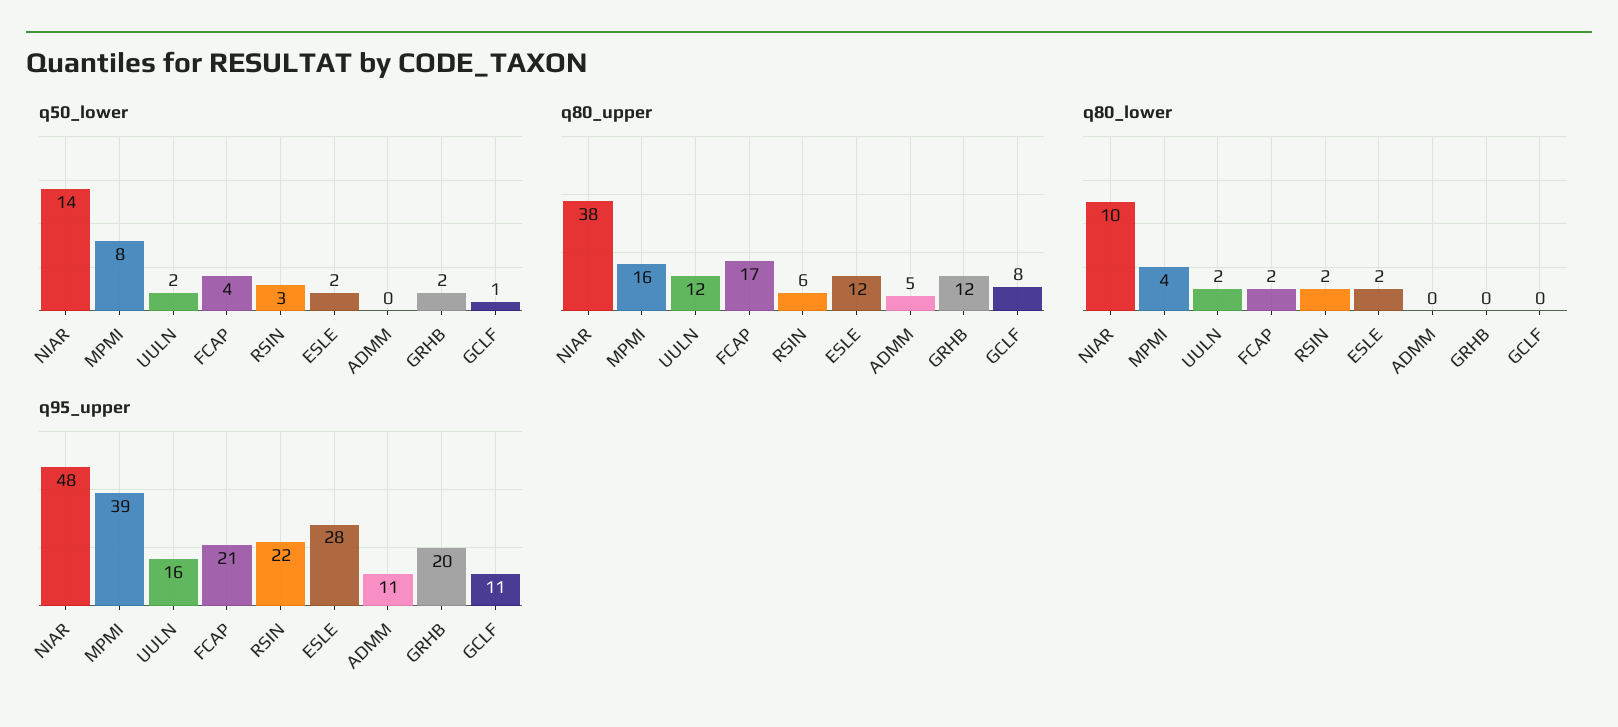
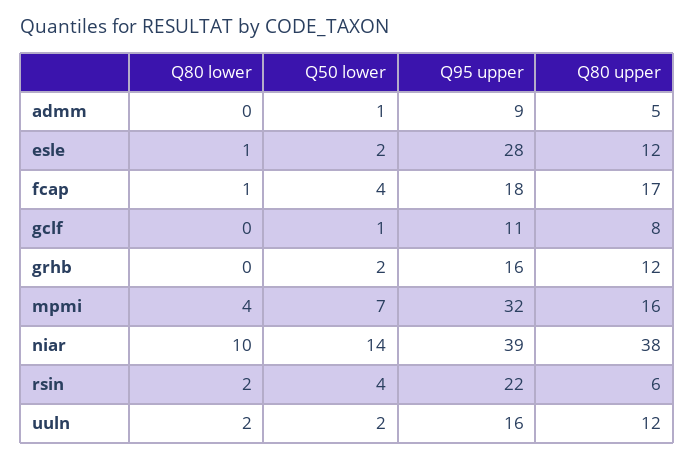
  {
    "q50_lower": {
      "NIAR": 14,
-     "MPMI": 8,
+     "MPMI": 7,
      "UULN": 2,
      "FCAP": 4,
-     "RSIN": 3,
+     "RSIN": 4,
      "ESLE": 2,
-     "ADMM": 0,
+     "ADMM": 1,
      "GRHB": 2,
      "GCLF": 1
    },
    "q80_upper": {
      "NIAR": 38,
      "MPMI": 16,
      "UULN": 12,
      "FCAP": 17,
      "RSIN": 6,
      "ESLE": 12,
      "ADMM": 5,
      "GRHB": 12,
      "GCLF": 8
    },
    "q80_lower": {
      "NIAR": 10,
      "MPMI": 4,
      "UULN": 2,
-     "FCAP": 2,
+     "FCAP": 1,
      "RSIN": 2,
-     "ESLE": 2,
+     "ESLE": 1,
      "ADMM": 0,
      "GRHB": 0,
      "GCLF": 0
    },
    "q95_upper": {
-     "NIAR": 48,
+     "NIAR": 39,
-     "MPMI": 39,
+     "MPMI": 32,
      "UULN": 16,
-     "FCAP": 21,
+     "FCAP": 18,
      "RSIN": 22,
      "ESLE": 28,
-     "ADMM": 11,
+     "ADMM": 9,
-     "GRHB": 20,
+     "GRHB": 16,
      "GCLF": 11
    }
  }

